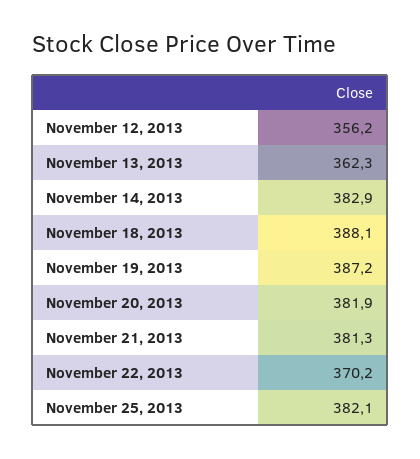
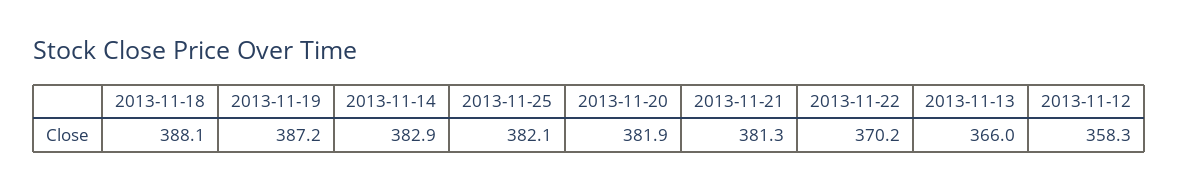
  {
-   "November 12, 2013": 356.2,
+   "November 12, 2013": 358.3,
-   "November 13, 2013": 362.3,
+   "November 13, 2013": 366,
    "November 14, 2013": 382.9,
    "November 18, 2013": 388.1,
    "November 19, 2013": 387.2,
    "November 20, 2013": 381.9,
    "November 21, 2013": 381.3,
    "November 22, 2013": 370.2,
    "November 25, 2013": 382.1
  }

